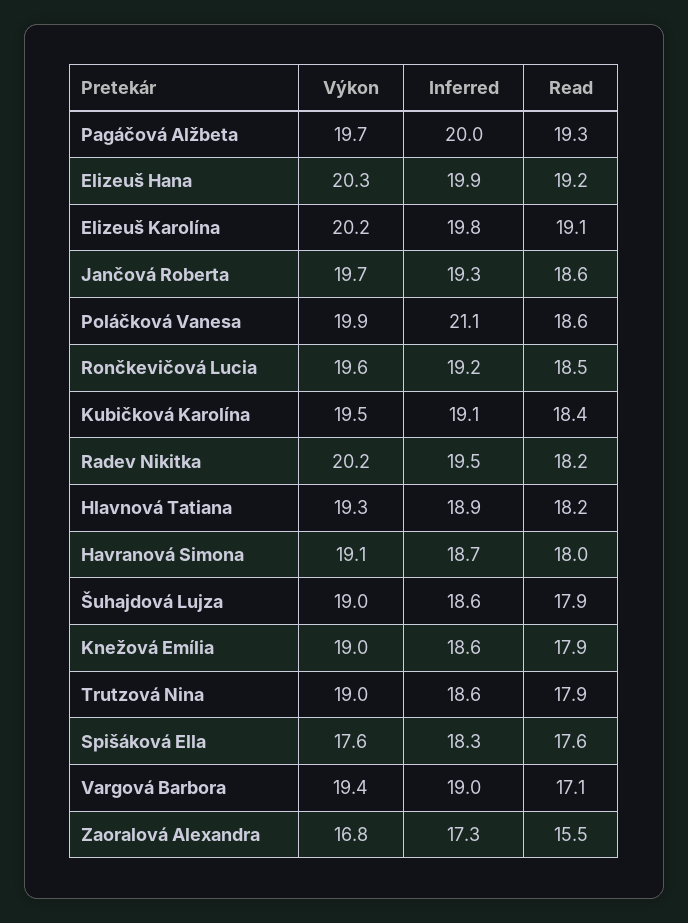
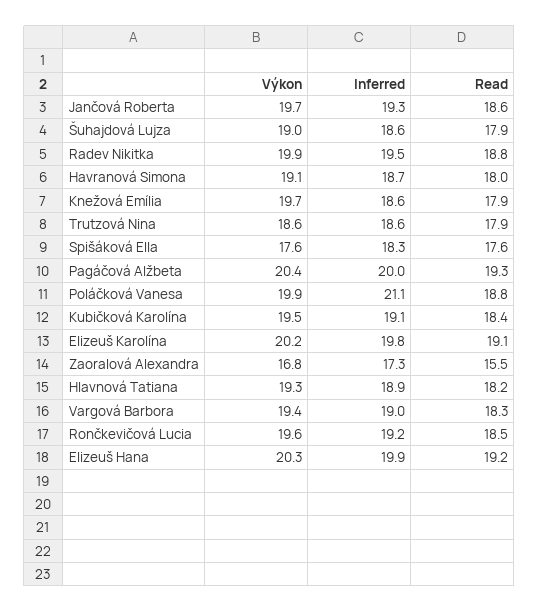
  {
    "Výkon": {
-     "Pagáčová Alžbeta": 19.7,
+     "Pagáčová Alžbeta": 20.4,
      "Elizeuš Hana": 20.3,
      "Elizeuš Karolína": 20.2,
      "Jančová Roberta": 19.7,
      "Poláčková Vanesa": 19.9,
      "Rončkevičová Lucia": 19.6,
      "Kubičková Karolína": 19.5,
-     "Radev Nikitka": 20.2,
+     "Radev Nikitka": 19.9,
      "Hlavnová Tatiana": 19.3,
      "Havranová Simona": 19.1,
      "Šuhajdová Lujza": 19,
-     "Knežová Emília": 19,
+     "Knežová Emília": 19.7,
-     "Trutzová Nina": 19,
+     "Trutzová Nina": 18.6,
      "Spišáková Ella": 17.6,
      "Vargová Barbora": 19.4,
      "Zaoralová Alexandra": 16.8
    },
    "Inferred": {
      "Pagáčová Alžbeta": 20,
      "Elizeuš Hana": 19.9,
      "Elizeuš Karolína": 19.8,
      "Jančová Roberta": 19.3,
      "Poláčková Vanesa": 21.1,
      "Rončkevičová Lucia": 19.2,
      "Kubičková Karolína": 19.1,
      "Radev Nikitka": 19.5,
      "Hlavnová Tatiana": 18.9,
      "Havranová Simona": 18.7,
      "Šuhajdová Lujza": 18.6,
      "Knežová Emília": 18.6,
      "Trutzová Nina": 18.6,
      "Spišáková Ella": 18.3,
      "Vargová Barbora": 19,
      "Zaoralová Alexandra": 17.3
    },
    "Read": {
      "Pagáčová Alžbeta": 19.3,
      "Elizeuš Hana": 19.2,
      "Elizeuš Karolína": 19.1,
      "Jančová Roberta": 18.6,
-     "Poláčková Vanesa": 18.6,
+     "Poláčková Vanesa": 18.8,
      "Rončkevičová Lucia": 18.5,
      "Kubičková Karolína": 18.4,
-     "Radev Nikitka": 18.2,
+     "Radev Nikitka": 18.8,
      "Hlavnová Tatiana": 18.2,
      "Havranová Simona": 18,
      "Šuhajdová Lujza": 17.9,
      "Knežová Emília": 17.9,
      "Trutzová Nina": 17.9,
      "Spišáková Ella": 17.6,
-     "Vargová Barbora": 17.1,
+     "Vargová Barbora": 18.3,
      "Zaoralová Alexandra": 15.5
    }
  }

